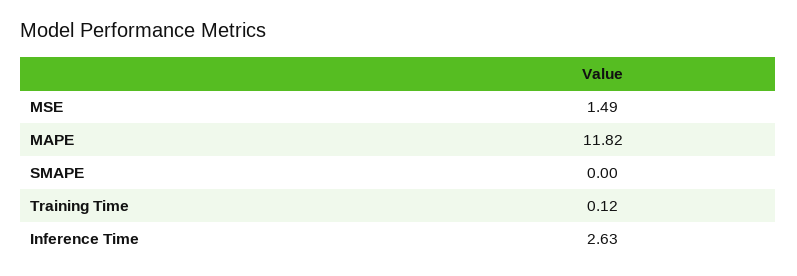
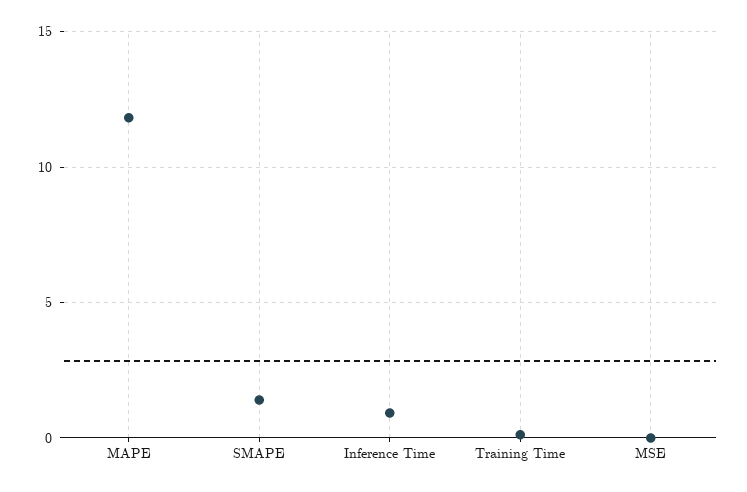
  {
-   "MSE": 1.49,
+   "MSE": 0,
    "MAPE": 11.82,
-   "SMAPE": 0,
+   "SMAPE": 1.5,
    "Training Time": 0.12,
-   "Inference Time": 2.63
+   "Inference Time": 1
  }

